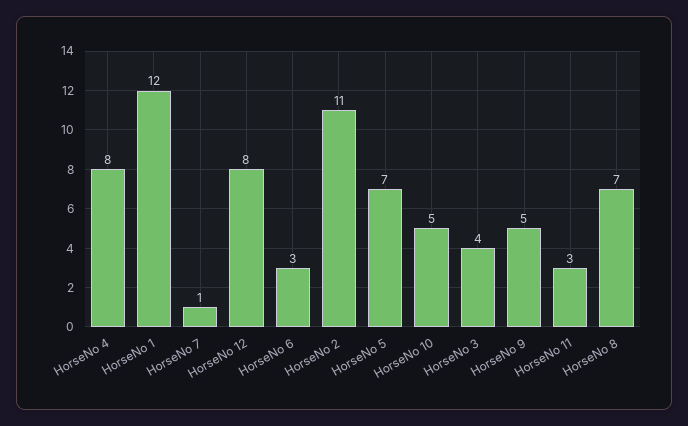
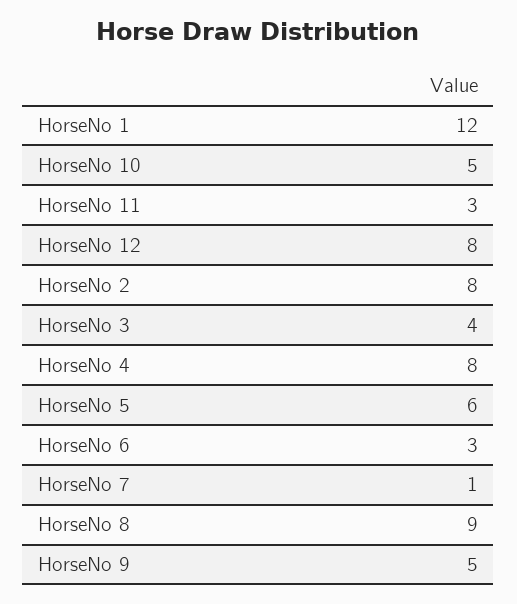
  {
    "HorseNo 4": 8,
    "HorseNo 1": 12,
    "HorseNo 7": 1,
    "HorseNo 12": 8,
    "HorseNo 6": 3,
-   "HorseNo 2": 11,
+   "HorseNo 2": 8,
-   "HorseNo 5": 7,
+   "HorseNo 5": 6,
    "HorseNo 10": 5,
    "HorseNo 3": 4,
    "HorseNo 9": 5,
    "HorseNo 11": 3,
-   "HorseNo 8": 7
+   "HorseNo 8": 9
  }

